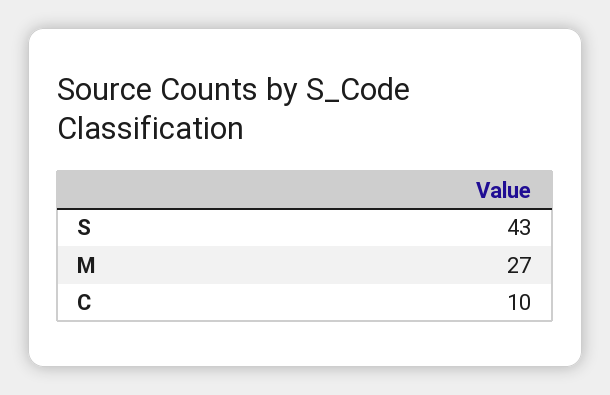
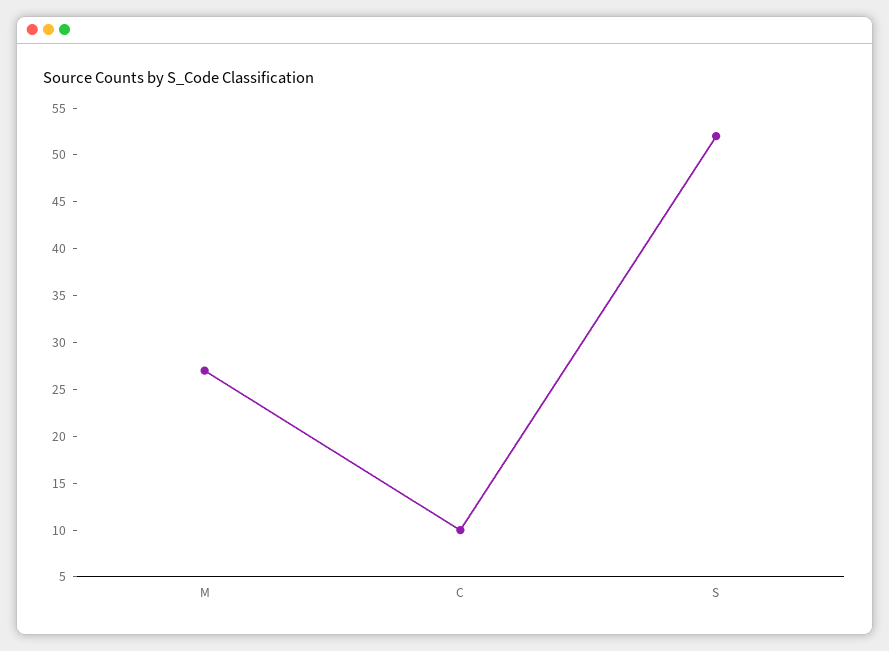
  {
-   "S": 43,
+   "S": 52,
    "M": 27,
    "C": 10
  }

